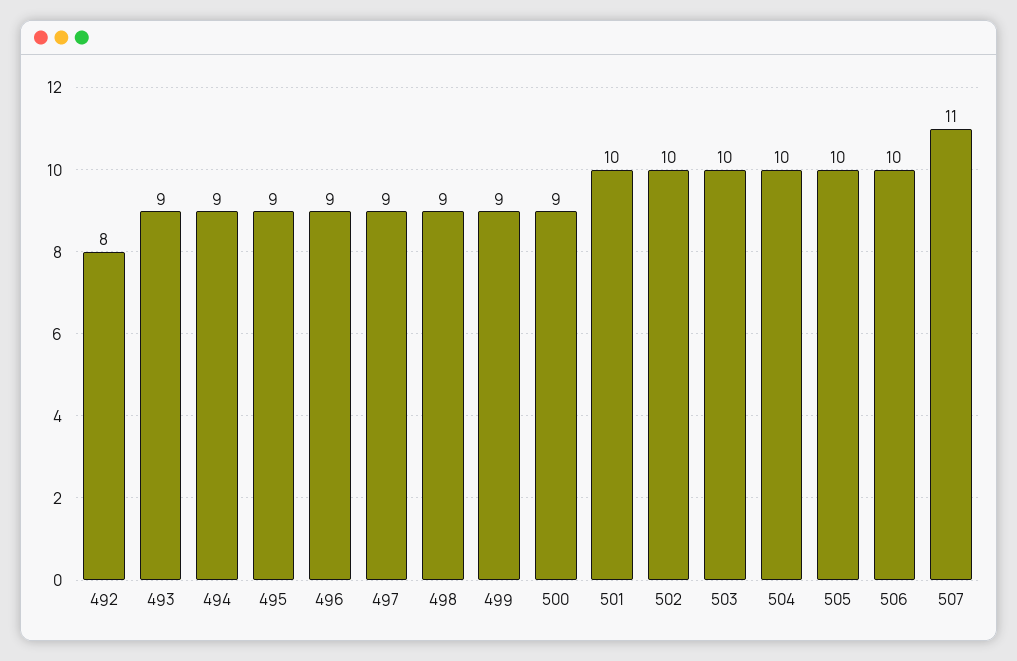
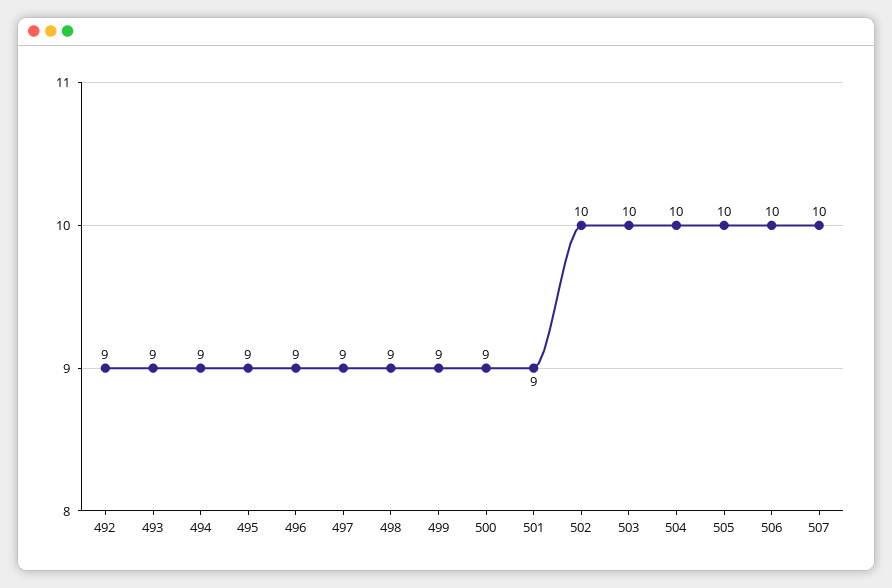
  {
-   "492": 8,
+   "492": 9,
    "493": 9,
    "494": 9,
    "495": 9,
    "496": 9,
    "497": 9,
    "498": 9,
    "499": 9,
    "500": 9,
-   "501": 10,
+   "501": 9,
    "502": 10,
    "503": 10,
    "504": 10,
    "505": 10,
    "506": 10,
-   "507": 11
+   "507": 10
  }

